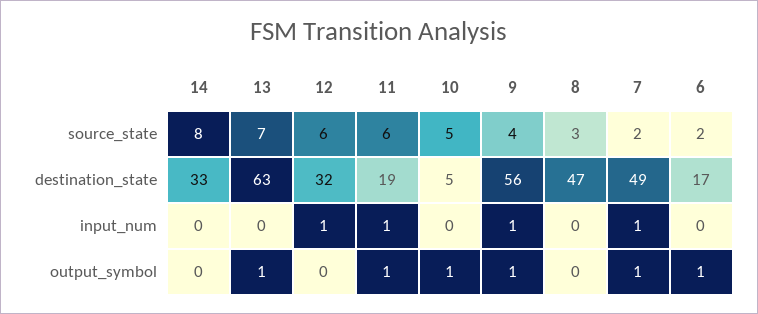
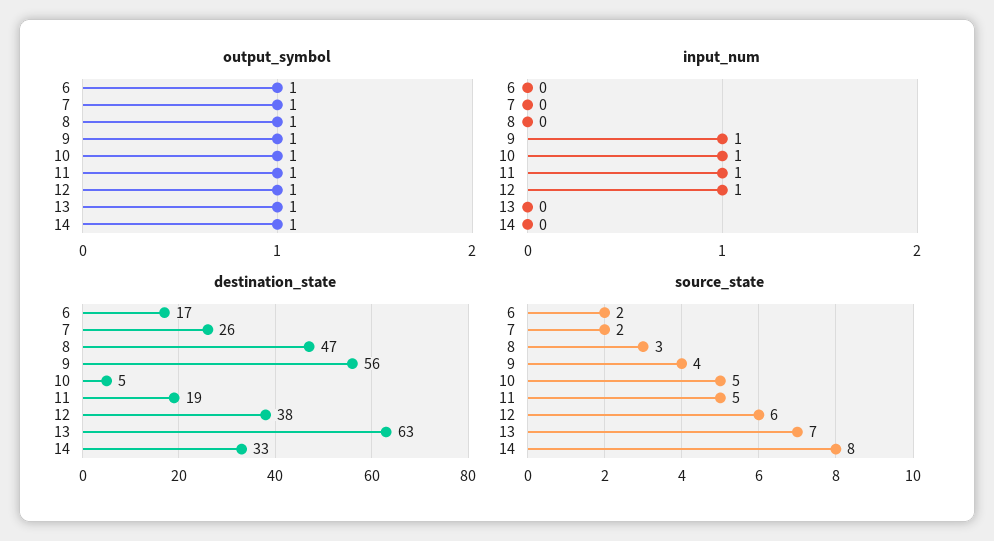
  {
    "source_state": {
      "14": 8,
      "13": 7,
      "12": 6,
-     "11": 6,
+     "11": 5,
      "10": 5,
      "9": 4,
      "8": 3,
      "7": 2,
      "6": 2
    },
    "destination_state": {
      "14": 33,
      "13": 63,
-     "12": 32,
+     "12": 38,
      "11": 19,
      "10": 5,
      "9": 56,
      "8": 47,
-     "7": 49,
+     "7": 26,
      "6": 17
    },
    "input_num": {
      "14": 0,
      "13": 0,
      "12": 1,
      "11": 1,
-     "10": 0,
+     "10": 1,
      "9": 1,
      "8": 0,
-     "7": 1,
+     "7": 0,
      "6": 0
    },
    "output_symbol": {
-     "14": 0,
+     "14": 1,
      "13": 1,
-     "12": 0,
+     "12": 1,
      "11": 1,
      "10": 1,
      "9": 1,
-     "8": 0,
+     "8": 1,
      "7": 1,
      "6": 1
    }
  }

